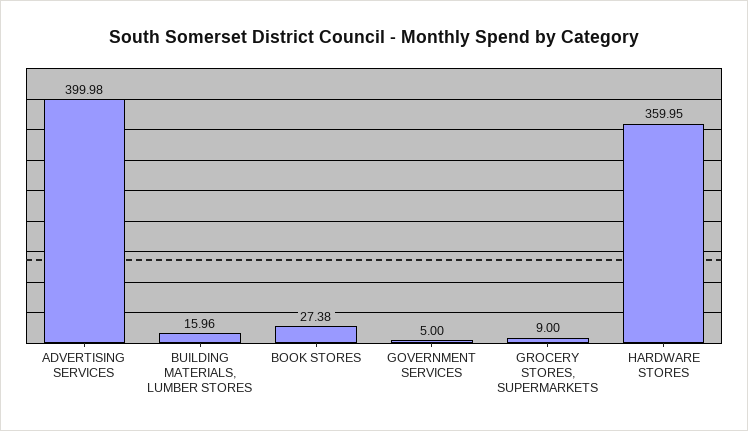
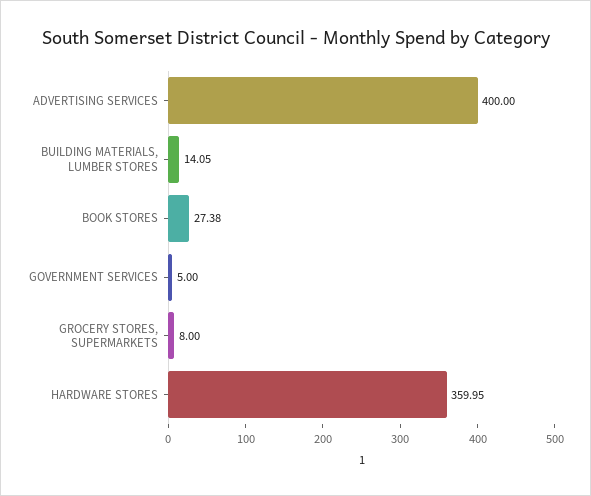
  {
-   "ADVERTISING SERVICES": 399.98,
+   "ADVERTISING SERVICES": 400,
-   "BUILDING MATERIALS, LUMBER STORES": 15.96,
+   "BUILDING MATERIALS, LUMBER STORES": 14.05,
    "BOOK STORES": 27.38,
    "GOVERNMENT SERVICES": 5,
-   "GROCERY STORES, SUPERMARKETS": 9,
+   "GROCERY STORES, SUPERMARKETS": 8,
    "HARDWARE STORES": 359.95
  }

